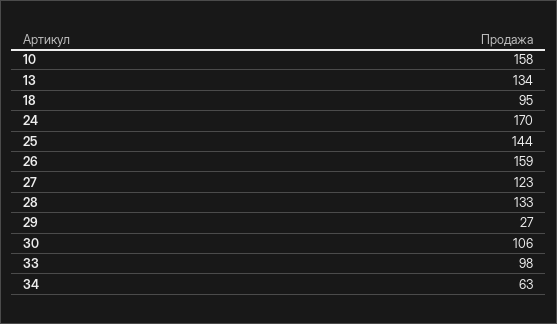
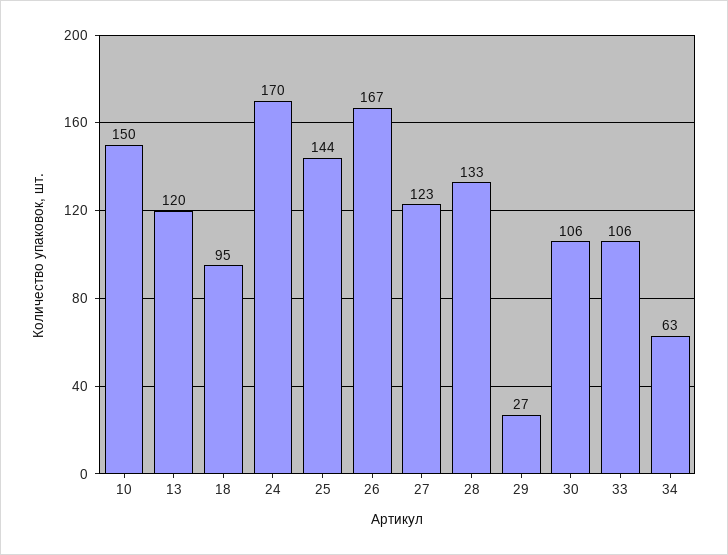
  {
-   "10": 158,
+   "10": 150,
-   "13": 134,
+   "13": 120,
    "18": 95,
    "24": 170,
    "25": 144,
-   "26": 159,
+   "26": 167,
    "27": 123,
    "28": 133,
    "29": 27,
    "30": 106,
-   "33": 98,
+   "33": 106,
    "34": 63
  }

